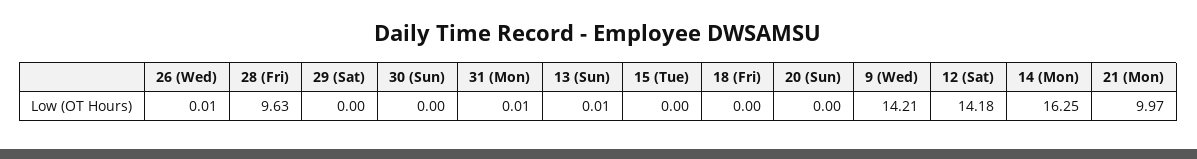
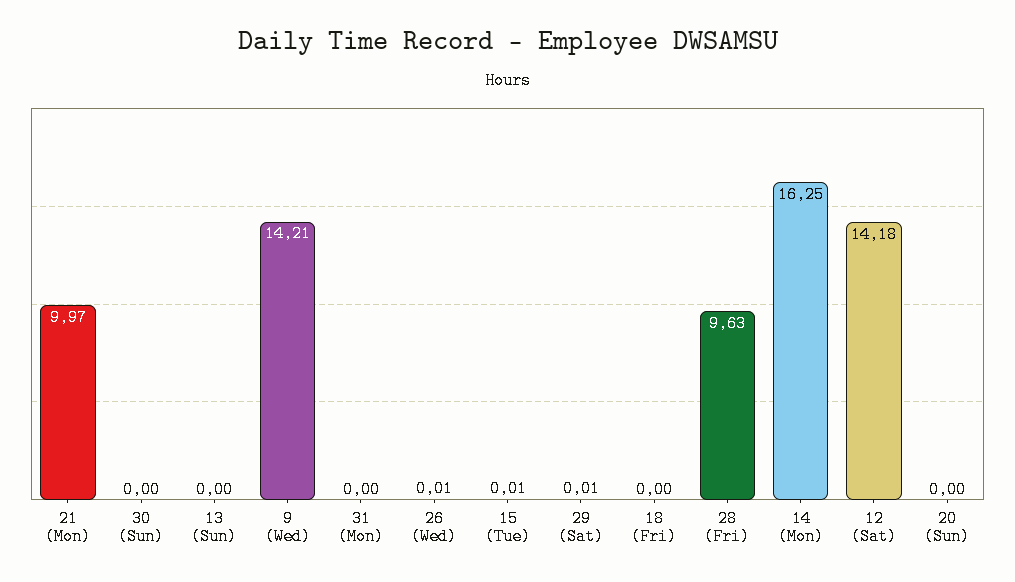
  {
    "26 (Wed)": 0.01,
    "28 (Fri)": 9.63,
-   "29 (Sat)": 0,
+   "29 (Sat)": 0.01,
    "30 (Sun)": 0,
-   "31 (Mon)": 0.01,
+   "31 (Mon)": 0,
-   "13 (Sun)": 0.01,
+   "13 (Sun)": 0,
-   "15 (Tue)": 0,
+   "15 (Tue)": 0.01,
    "18 (Fri)": 0,
    "20 (Sun)": 0,
    "9 (Wed)": 14.21,
    "12 (Sat)": 14.18,
    "14 (Mon)": 16.25,
    "21 (Mon)": 9.97
  }

